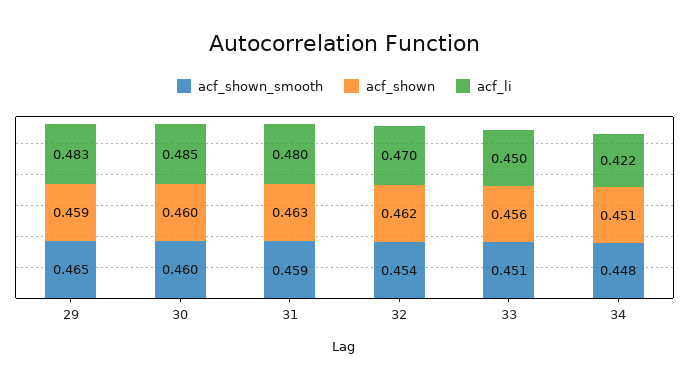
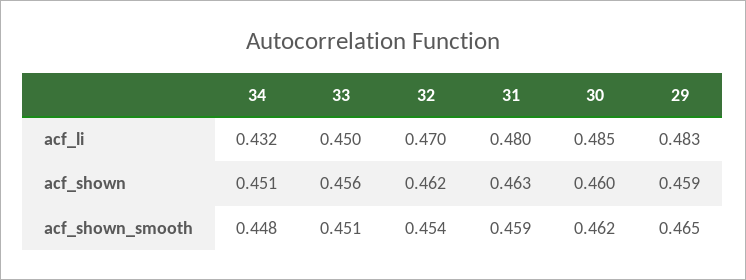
  {
    "acf_shown_smooth": {
      "29": 0.465,
-     "30": 0.46,
+     "30": 0.462,
      "31": 0.459,
      "32": 0.454,
      "33": 0.451,
      "34": 0.448
    },
    "acf_shown": {
      "29": 0.459,
      "30": 0.46,
      "31": 0.463,
      "32": 0.462,
      "33": 0.456,
      "34": 0.451
    },
    "acf_li": {
      "29": 0.483,
      "30": 0.485,
      "31": 0.48,
      "32": 0.47,
      "33": 0.45,
-     "34": 0.422
+     "34": 0.432
    }
  }

